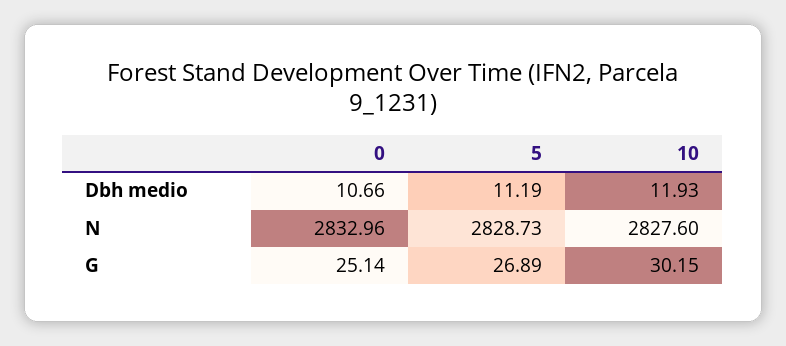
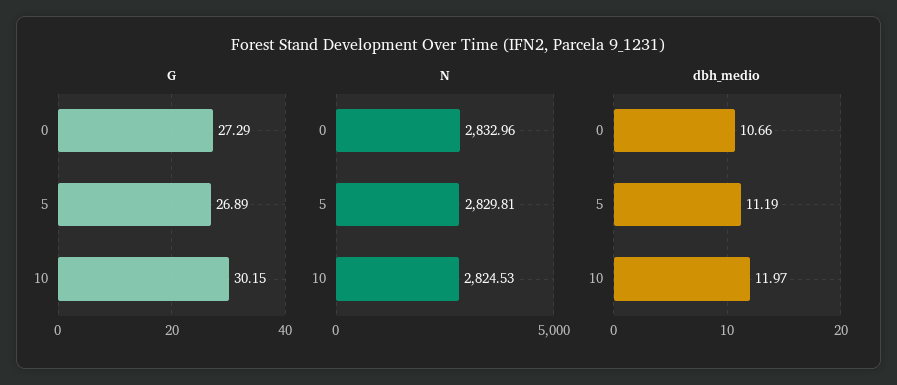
  {
    "Dbh medio": {
      "0": 10.66,
      "5": 11.19,
-     "10": 11.93
+     "10": 11.97
    },
    "N": {
      "0": 2832.96,
-     "5": 2828.73,
+     "5": 2829.81,
-     "10": 2827.6
+     "10": 2824.53
    },
    "G": {
-     "0": 25.14,
+     "0": 27.29,
      "5": 26.89,
      "10": 30.15
    }
  }

